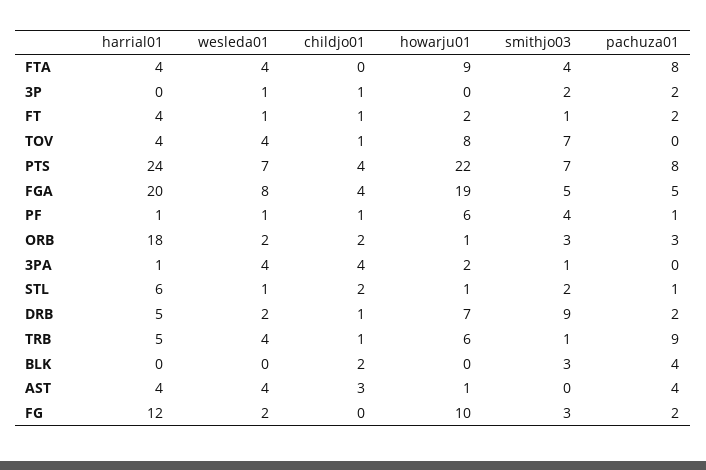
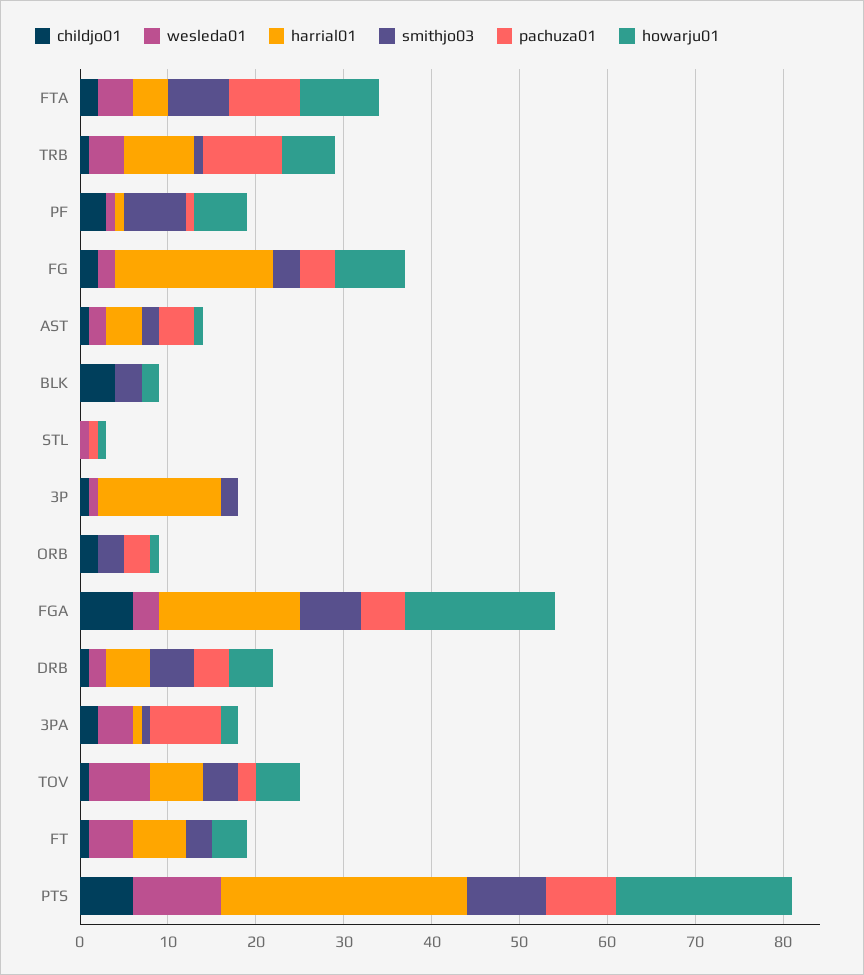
  {
    "harrial01": {
      "FTA": 4,
-     "3P": 0,
+     "3P": 14,
-     "FT": 4,
+     "FT": 6,
-     "TOV": 4,
+     "TOV": 6,
-     "PTS": 24,
+     "PTS": 28,
-     "FGA": 20,
+     "FGA": 16,
      "PF": 1,
-     "ORB": 18,
+     "ORB": 0,
      "3PA": 1,
-     "STL": 6,
+     "STL": 0,
      "DRB": 5,
-     "TRB": 5,
+     "TRB": 8,
      "BLK": 0,
      "AST": 4,
-     "FG": 12
+     "FG": 18
    },
    "wesleda01": {
      "FTA": 4,
      "3P": 1,
-     "FT": 1,
+     "FT": 5,
-     "TOV": 4,
+     "TOV": 7,
-     "PTS": 7,
+     "PTS": 10,
-     "FGA": 8,
+     "FGA": 3,
      "PF": 1,
-     "ORB": 2,
+     "ORB": 0,
      "3PA": 4,
      "STL": 1,
      "DRB": 2,
      "TRB": 4,
      "BLK": 0,
-     "AST": 4,
+     "AST": 2,
      "FG": 2
    },
    "childjo01": {
-     "FTA": 0,
+     "FTA": 2,
      "3P": 1,
      "FT": 1,
      "TOV": 1,
-     "PTS": 4,
+     "PTS": 6,
-     "FGA": 4,
+     "FGA": 6,
-     "PF": 1,
+     "PF": 3,
      "ORB": 2,
-     "3PA": 4,
+     "3PA": 2,
-     "STL": 2,
+     "STL": 0,
      "DRB": 1,
      "TRB": 1,
-     "BLK": 2,
+     "BLK": 4,
-     "AST": 3,
+     "AST": 1,
-     "FG": 0
+     "FG": 2
    },
    "howarju01": {
      "FTA": 9,
      "3P": 0,
-     "FT": 2,
+     "FT": 4,
-     "TOV": 8,
+     "TOV": 5,
-     "PTS": 22,
+     "PTS": 20,
-     "FGA": 19,
+     "FGA": 17,
      "PF": 6,
      "ORB": 1,
      "3PA": 2,
      "STL": 1,
-     "DRB": 7,
+     "DRB": 5,
      "TRB": 6,
-     "BLK": 0,
+     "BLK": 2,
      "AST": 1,
-     "FG": 10
+     "FG": 8
    },
    "smithjo03": {
-     "FTA": 4,
+     "FTA": 7,
      "3P": 2,
-     "FT": 1,
+     "FT": 3,
-     "TOV": 7,
+     "TOV": 4,
-     "PTS": 7,
+     "PTS": 9,
-     "FGA": 5,
+     "FGA": 7,
-     "PF": 4,
+     "PF": 7,
      "ORB": 3,
      "3PA": 1,
-     "STL": 2,
+     "STL": 0,
-     "DRB": 9,
+     "DRB": 5,
      "TRB": 1,
      "BLK": 3,
-     "AST": 0,
+     "AST": 2,
      "FG": 3
    },
    "pachuza01": {
      "FTA": 8,
-     "3P": 2,
+     "3P": 0,
-     "FT": 2,
+     "FT": 0,
-     "TOV": 0,
+     "TOV": 2,
      "PTS": 8,
      "FGA": 5,
      "PF": 1,
      "ORB": 3,
-     "3PA": 0,
+     "3PA": 8,
      "STL": 1,
-     "DRB": 2,
+     "DRB": 4,
      "TRB": 9,
-     "BLK": 4,
+     "BLK": 0,
      "AST": 4,
-     "FG": 2
+     "FG": 4
    }
  }

